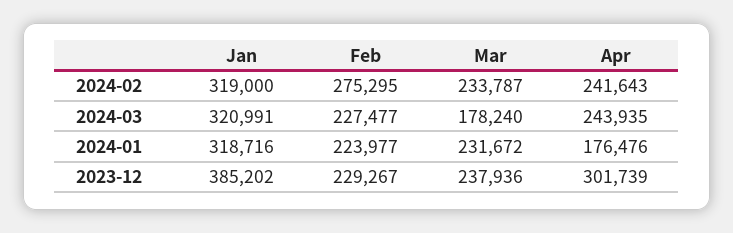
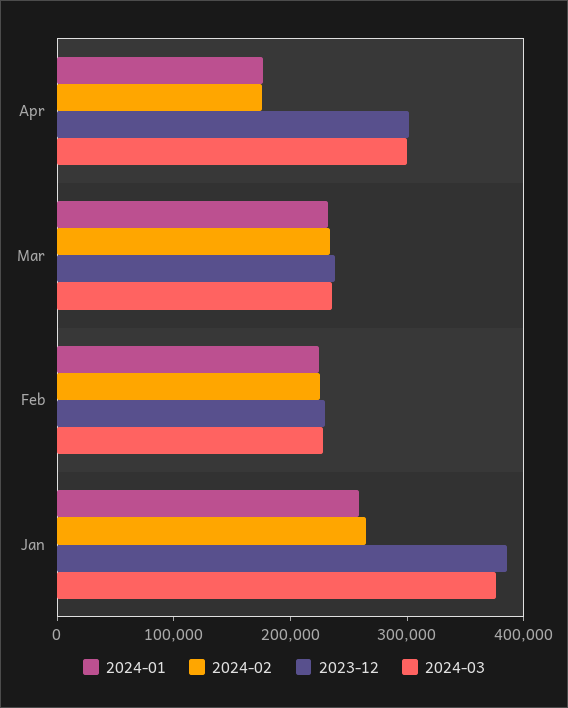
  {
    "2024-02": {
-     "Jan": 319000,
+     "Jan": 260000,
-     "Feb": 275295,
+     "Feb": 220000,
      "Mar": 233787,
-     "Apr": 241643
+     "Apr": 180000
    },
    "2024-03": {
-     "Jan": 320991,
+     "Jan": 380000,
      "Feb": 227477,
-     "Mar": 178240,
+     "Mar": 240000,
-     "Apr": 243935
+     "Apr": 300000
    },
    "2024-01": {
-     "Jan": 318716,
+     "Jan": 260000,
      "Feb": 223977,
      "Mar": 231672,
      "Apr": 176476
    },
    "2023-12": {
      "Jan": 385202,
      "Feb": 229267,
      "Mar": 237936,
      "Apr": 301739
    }
  }

